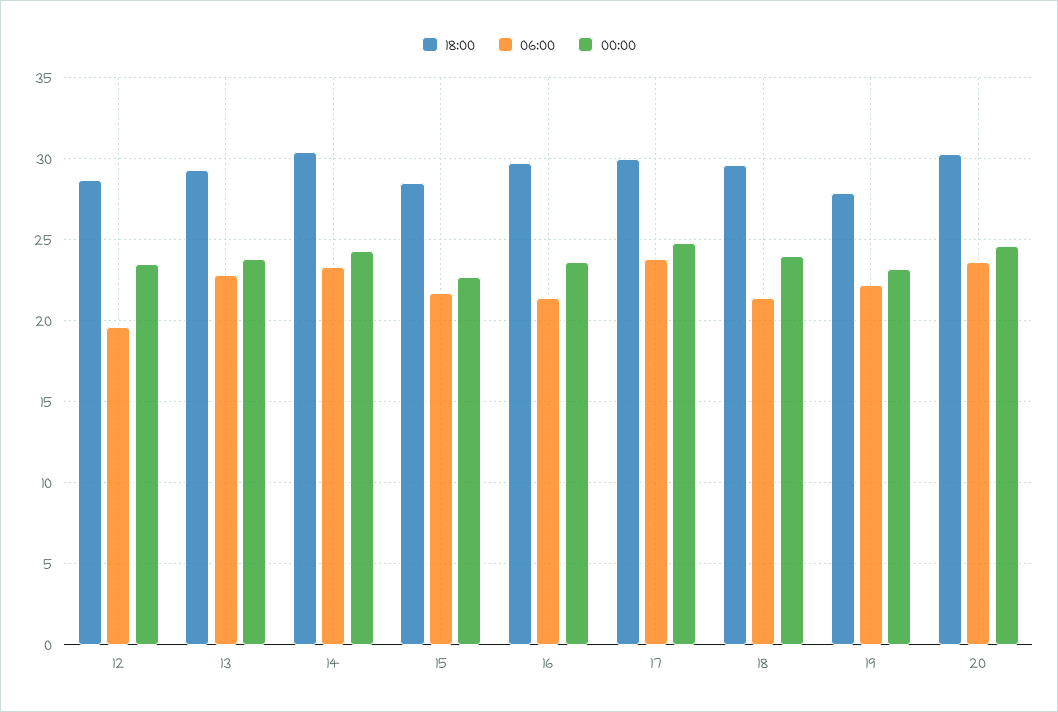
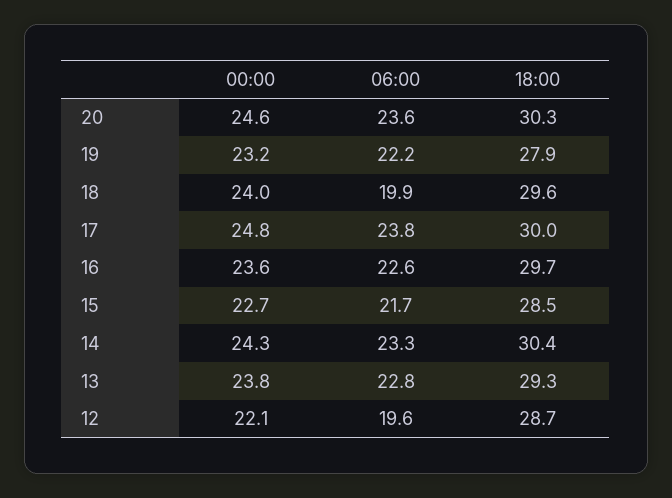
  {
    "18:00": {
      "12": 28.7,
      "13": 29.3,
      "14": 30.4,
      "15": 28.5,
      "16": 29.7,
      "17": 30,
      "18": 29.6,
      "19": 27.9,
      "20": 30.3
    },
    "06:00": {
      "12": 19.6,
      "13": 22.8,
      "14": 23.3,
      "15": 21.7,
-     "16": 21.5,
+     "16": 22.6,
      "17": 23.8,
-     "18": 21.5,
+     "18": 19.9,
      "19": 22.2,
      "20": 23.6
    },
    "00:00": {
-     "12": 23.5,
+     "12": 22.1,
      "13": 23.8,
      "14": 24.3,
      "15": 22.7,
      "16": 23.6,
      "17": 24.8,
      "18": 24,
      "19": 23.2,
      "20": 24.6
    }
  }

